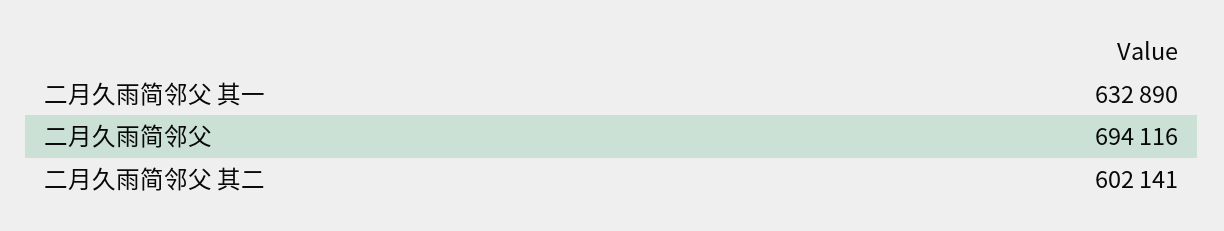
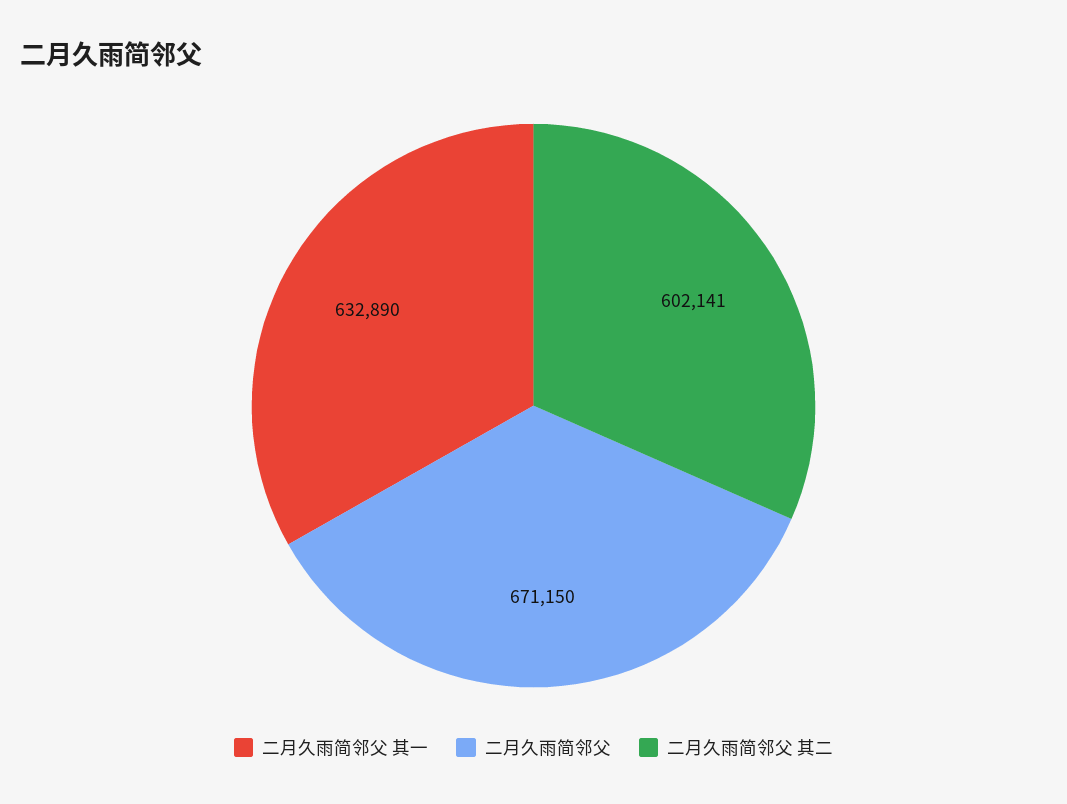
  {
    "二月久雨简邻父 其一": 632890,
-   "二月久雨简邻父": 694116,
+   "二月久雨简邻父": 671150,
    "二月久雨简邻父 其二": 602141
  }

